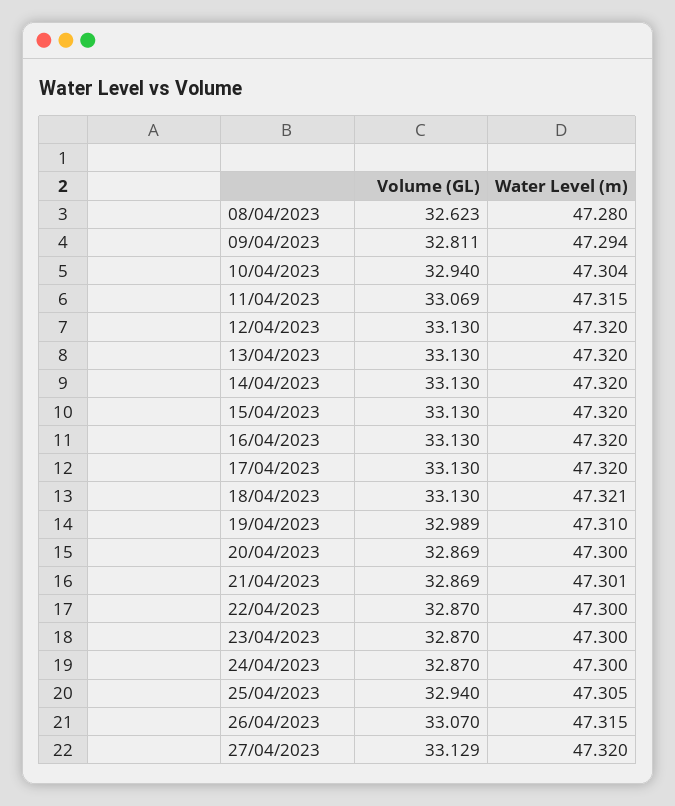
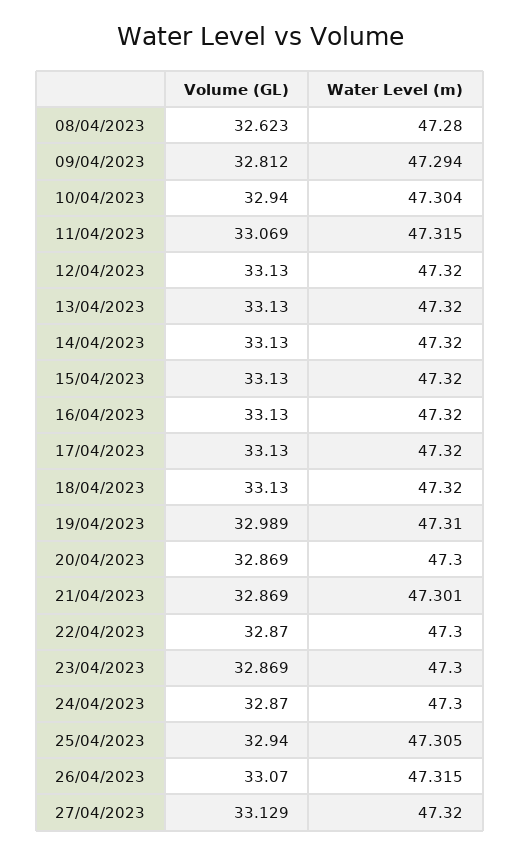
  {
    "Volume (GL)": {
      "08/04/2023": 32.623,
-     "09/04/2023": 32.811,
+     "09/04/2023": 32.812,
      "10/04/2023": 32.94,
      "11/04/2023": 33.069,
      "12/04/2023": 33.13,
      "13/04/2023": 33.13,
      "14/04/2023": 33.13,
      "15/04/2023": 33.13,
      "16/04/2023": 33.13,
      "17/04/2023": 33.13,
      "18/04/2023": 33.13,
      "19/04/2023": 32.989,
      "20/04/2023": 32.869,
      "21/04/2023": 32.869,
      "22/04/2023": 32.87,
-     "23/04/2023": 32.87,
+     "23/04/2023": 32.869,
      "24/04/2023": 32.87,
      "25/04/2023": 32.94,
      "26/04/2023": 33.07,
      "27/04/2023": 33.129
    },
    "Water Level (m)": {
      "08/04/2023": 47.28,
      "09/04/2023": 47.294,
      "10/04/2023": 47.304,
      "11/04/2023": 47.315,
      "12/04/2023": 47.32,
      "13/04/2023": 47.32,
      "14/04/2023": 47.32,
      "15/04/2023": 47.32,
      "16/04/2023": 47.32,
      "17/04/2023": 47.32,
-     "18/04/2023": 47.321,
+     "18/04/2023": 47.32,
      "19/04/2023": 47.31,
      "20/04/2023": 47.3,
      "21/04/2023": 47.301,
      "22/04/2023": 47.3,
      "23/04/2023": 47.3,
      "24/04/2023": 47.3,
      "25/04/2023": 47.305,
      "26/04/2023": 47.315,
      "27/04/2023": 47.32
    }
  }

